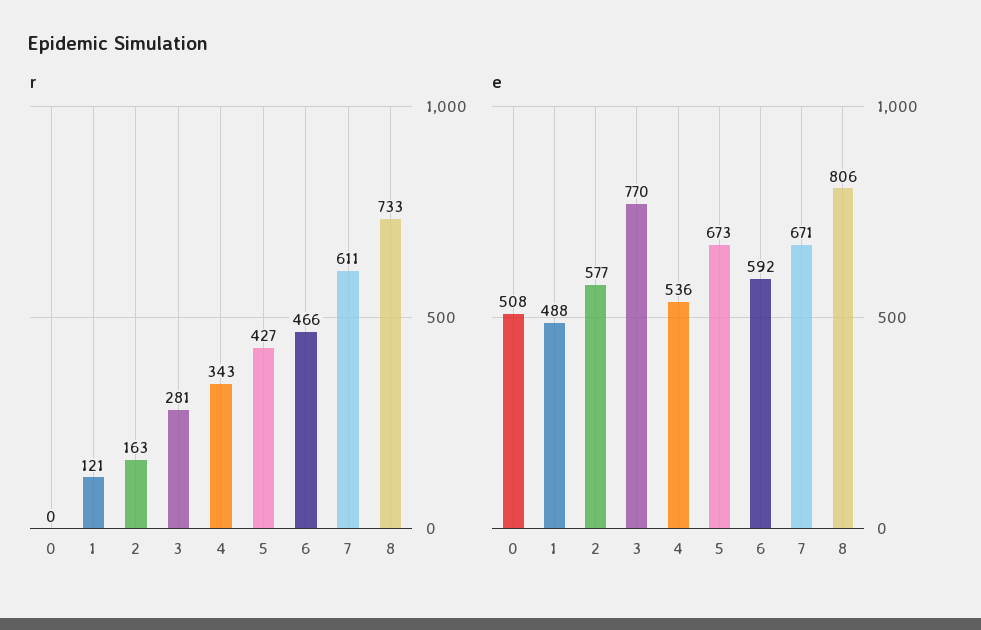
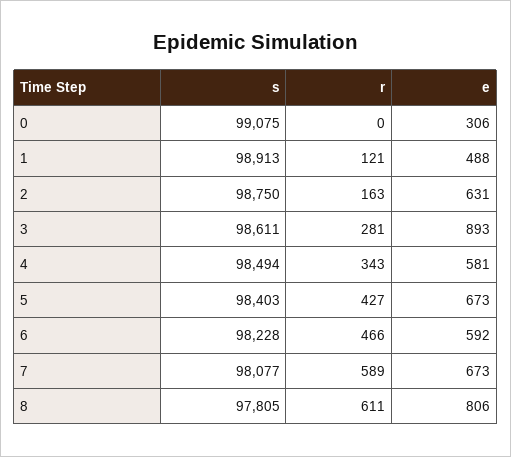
  {
    "r": {
      "0": 0,
      "1": 121,
      "2": 163,
      "3": 281,
      "4": 343,
      "5": 427,
      "6": 466,
-     "7": 611,
+     "7": 589,
-     "8": 733
+     "8": 611
    },
    "e": {
-     "0": 508,
+     "0": 306,
      "1": 488,
-     "2": 577,
+     "2": 631,
-     "3": 770,
+     "3": 893,
-     "4": 536,
+     "4": 581,
      "5": 673,
      "6": 592,
-     "7": 671,
+     "7": 673,
      "8": 806
-   }
+   },
+   "s": {
+     "0": 99075,
+     "1": 98913,
+     "2": 98750,
+     "3": 98611,
+     "4": 98494,
+     "5": 98403,
+     "6": 98228,
+     "7": 98077,
+     "8": 97805
+   }
  }

